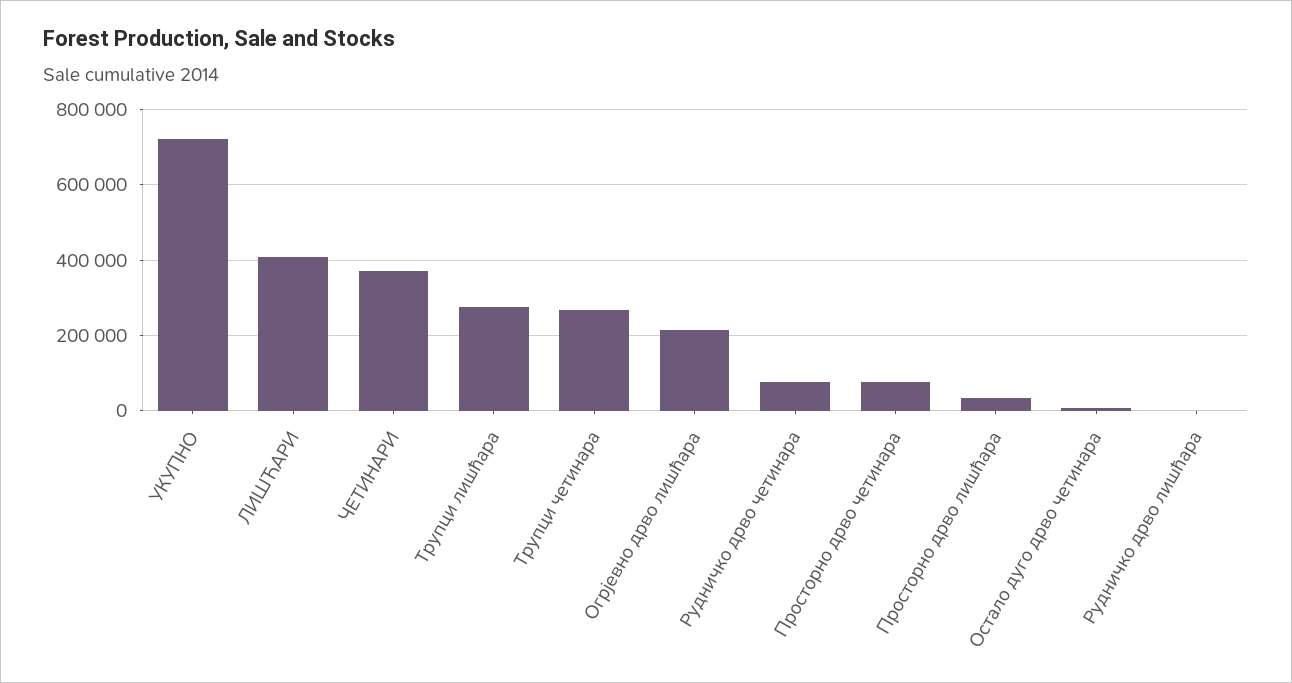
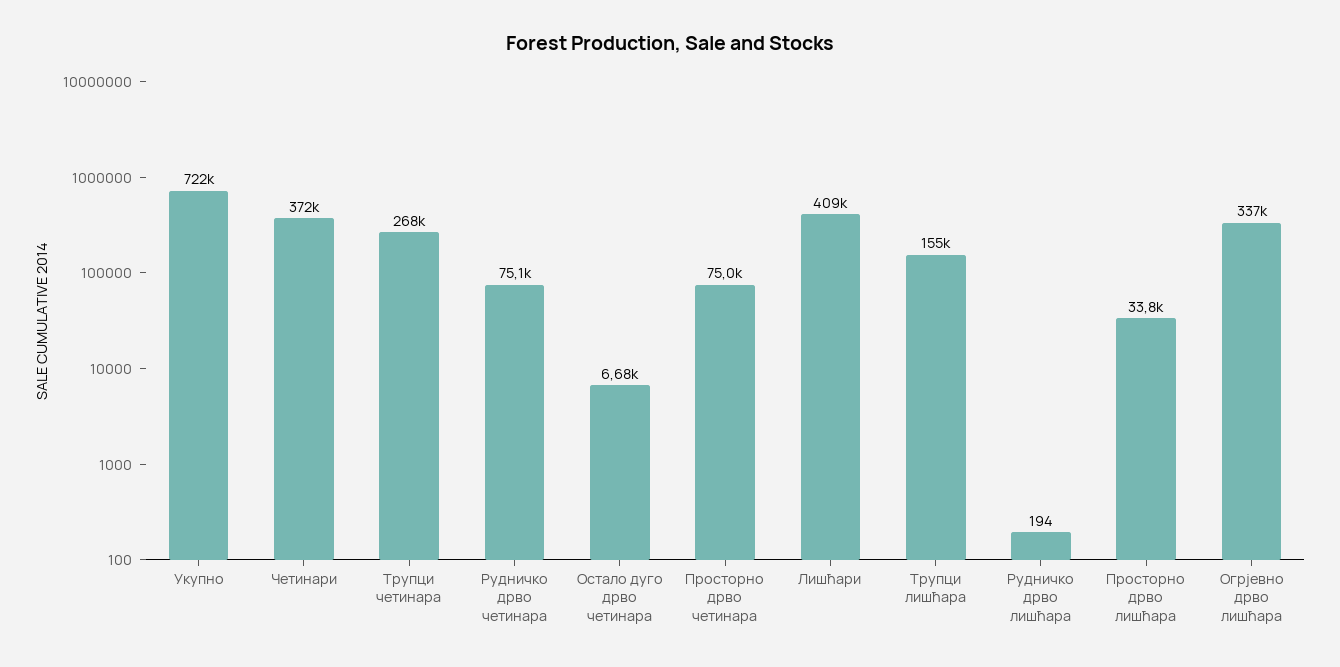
  {
    "УКУПНО": 722000,
    "ЛИШЋАРИ": 409000,
    "ЧЕТИНАРИ": 372000,
-   "Трупци лишћара": 280000,
+   "Трупци лишћара": 155000,
    "Трупци четинара": 268000,
-   "Огрјевно дрво лишћара": 220000,
+   "Огрјевно дрво лишћара": 337000,
    "Рудничко дрво четинара": 75100,
    "Просторно дрво четинара": 75000,
    "Просторно дрво лишћара": 33800,
    "Остало дуго дрво четинара": 6680,
    "Рудничко дрво лишћара": 194
  }

